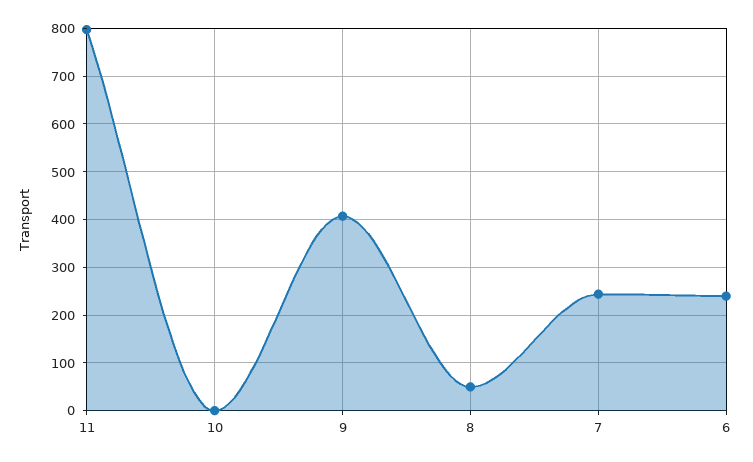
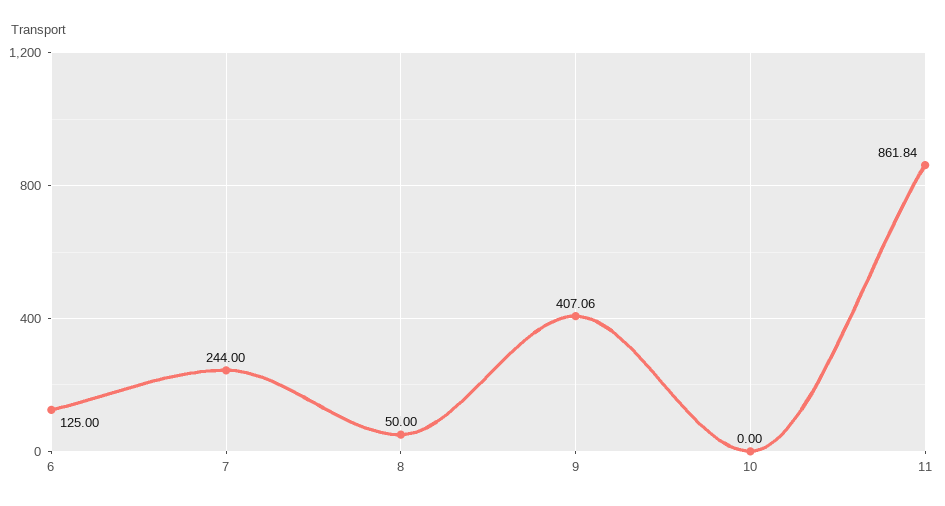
  {
-   "11": 800,
+   "11": 861.84,
    "10": 0,
    "9": 407.06,
    "8": 50,
    "7": 244,
-   "6": 240
+   "6": 125
  }

